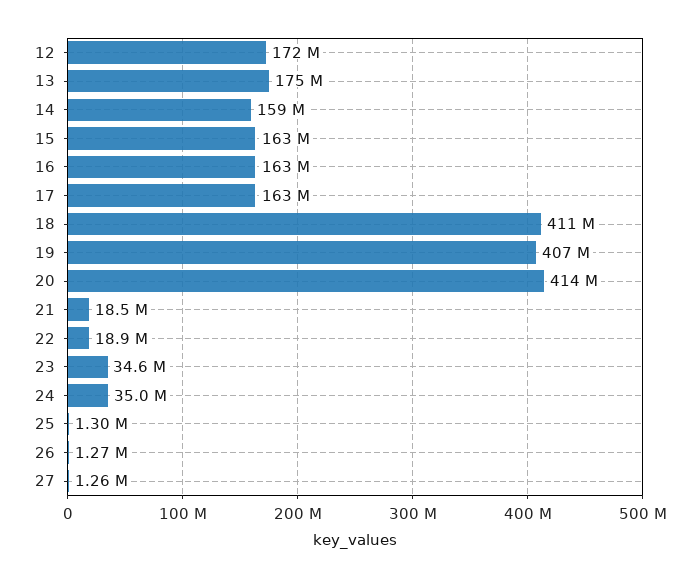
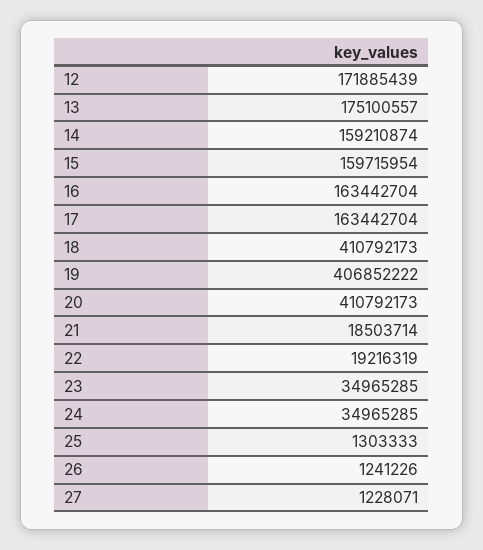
  {
    "12": 171885439,
    "13": 175100557,
    "14": 159210874,
-   "15": 163000000,
+   "15": 159715954,
    "16": 163442704,
    "17": 163442704,
    "18": 410792173,
    "19": 406852222,
-   "20": 414000000,
+   "20": 410792173,
    "21": 18503714,
-   "22": 18900000,
+   "22": 19216319,
-   "23": 34600000,
+   "23": 34965285,
    "24": 34965285,
    "25": 1303333,
-   "26": 1270000,
+   "26": 1241226,
-   "27": 1260000
+   "27": 1228071
  }

